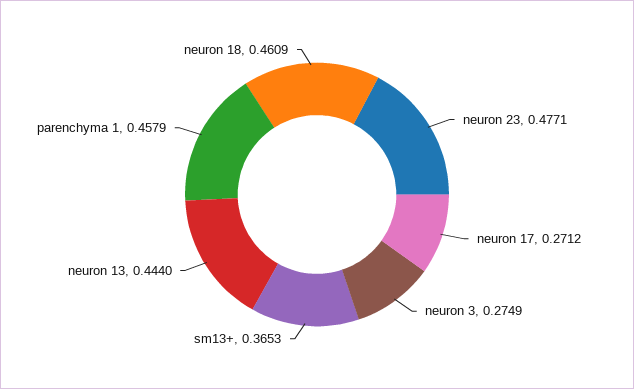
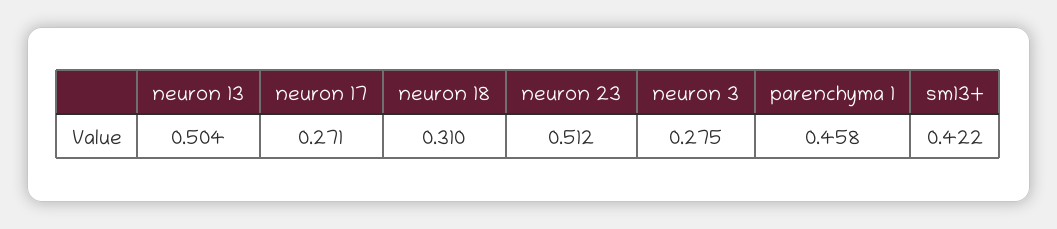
  {
-   "neuron 23": 0.4771,
+   "neuron 23": 0.512,
    "neuron 17": 0.2712,
    "neuron 3": 0.2749,
-   "sm13+": 0.3653,
+   "sm13+": 0.422,
-   "neuron 13": 0.444,
+   "neuron 13": 0.504,
    "parenchyma 1": 0.4579,
-   "neuron 18": 0.4609
+   "neuron 18": 0.31
  }

